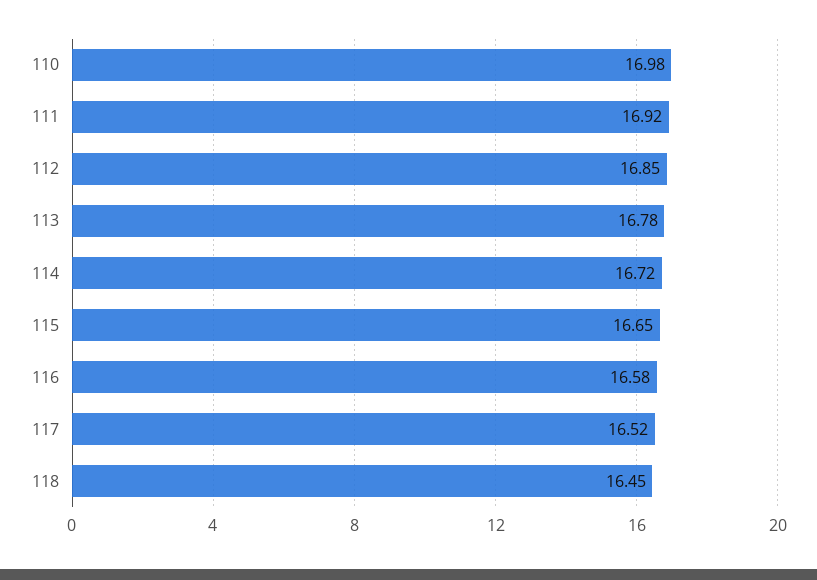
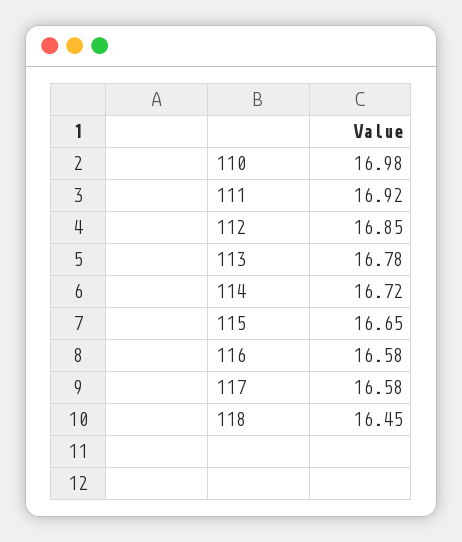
  {
    "110": 16.98,
    "111": 16.92,
    "112": 16.85,
    "113": 16.78,
    "114": 16.72,
    "115": 16.65,
    "116": 16.58,
-   "117": 16.52,
+   "117": 16.58,
    "118": 16.45
  }

